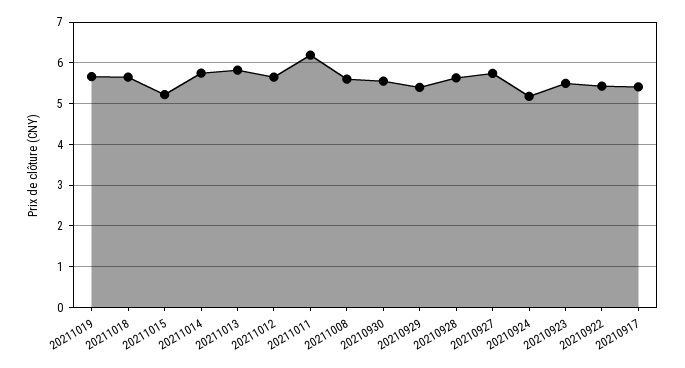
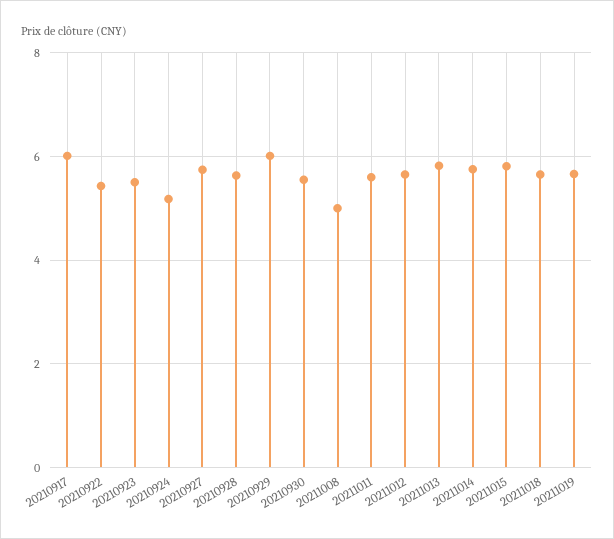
  {
    "20211019": 5.6,
    "20211018": 5.6,
-   "20211015": 5.2,
+   "20211015": 5.8,
    "20211014": 5.8,
    "20211013": 5.8,
    "20211012": 5.6,
-   "20211011": 6.2,
+   "20211011": 5.6,
-   "20211008": 5.6,
+   "20211008": 5,
    "20210930": 5.6,
-   "20210929": 5.4,
+   "20210929": 6,
    "20210928": 5.6,
    "20210927": 5.8,
    "20210924": 5.2,
    "20210923": 5.6,
    "20210922": 5.4,
-   "20210917": 5.4
+   "20210917": 6
  }

